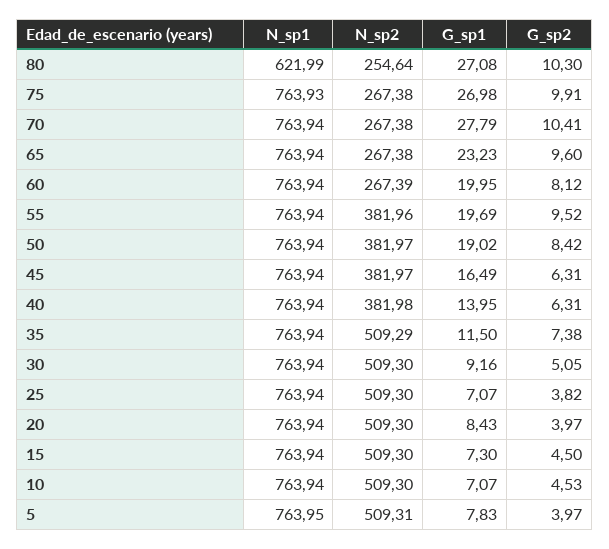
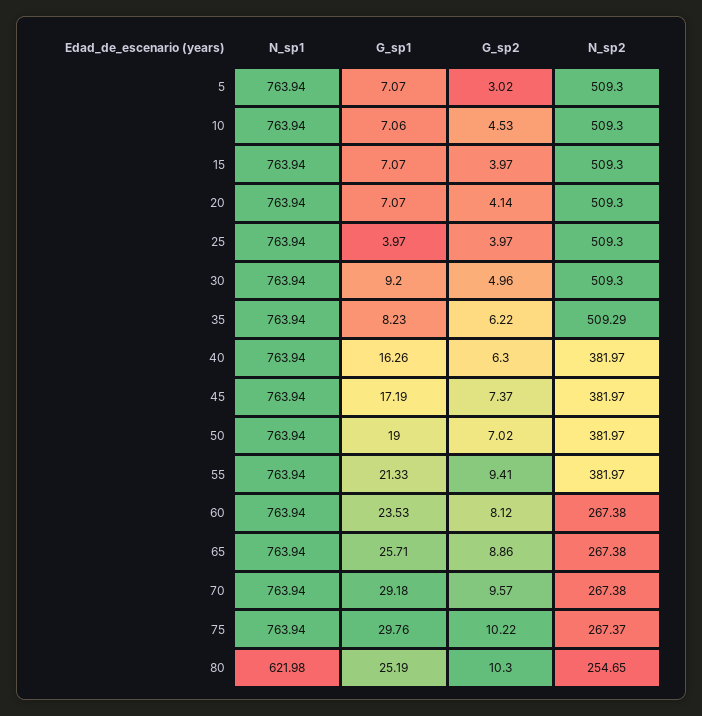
  {
    "N_sp1": {
-     "80": 621.99,
+     "80": 621.98,
-     "75": 763.93,
+     "75": 763.94,
      "70": 763.94,
      "65": 763.94,
      "60": 763.94,
      "55": 763.94,
      "50": 763.94,
      "45": 763.94,
      "40": 763.94,
      "35": 763.94,
      "30": 763.94,
      "25": 763.94,
      "20": 763.94,
      "15": 763.94,
      "10": 763.94,
-     "5": 763.95
+     "5": 763.94
    },
    "N_sp2": {
-     "80": 254.64,
+     "80": 254.65,
-     "75": 267.38,
+     "75": 267.37,
      "70": 267.38,
      "65": 267.38,
-     "60": 267.39,
+     "60": 267.38,
-     "55": 381.96,
+     "55": 381.97,
      "50": 381.97,
      "45": 381.97,
-     "40": 381.98,
+     "40": 381.97,
      "35": 509.29,
      "30": 509.3,
      "25": 509.3,
      "20": 509.3,
      "15": 509.3,
      "10": 509.3,
-     "5": 509.31
+     "5": 509.3
    },
    "G_sp1": {
-     "80": 27.08,
+     "80": 25.19,
-     "75": 26.98,
+     "75": 29.76,
-     "70": 27.79,
+     "70": 29.18,
-     "65": 23.23,
+     "65": 25.71,
-     "60": 19.95,
+     "60": 23.53,
-     "55": 19.69,
+     "55": 21.33,
-     "50": 19.02,
+     "50": 19,
-     "45": 16.49,
+     "45": 17.19,
-     "40": 13.95,
+     "40": 16.26,
-     "35": 11.5,
+     "35": 8.23,
-     "30": 9.16,
+     "30": 9.2,
-     "25": 7.07,
+     "25": 3.97,
-     "20": 8.43,
+     "20": 7.07,
-     "15": 7.3,
+     "15": 7.07,
-     "10": 7.07,
+     "10": 7.06,
-     "5": 7.83
+     "5": 7.07
    },
    "G_sp2": {
      "80": 10.3,
-     "75": 9.91,
+     "75": 10.22,
-     "70": 10.41,
+     "70": 9.57,
-     "65": 9.6,
+     "65": 8.86,
      "60": 8.12,
-     "55": 9.52,
+     "55": 9.41,
-     "50": 8.42,
+     "50": 7.02,
-     "45": 6.31,
+     "45": 7.37,
-     "40": 6.31,
+     "40": 6.3,
-     "35": 7.38,
+     "35": 6.22,
-     "30": 5.05,
+     "30": 4.96,
-     "25": 3.82,
+     "25": 3.97,
-     "20": 3.97,
+     "20": 4.14,
-     "15": 4.5,
+     "15": 3.97,
      "10": 4.53,
-     "5": 3.97
+     "5": 3.02
    }
  }

